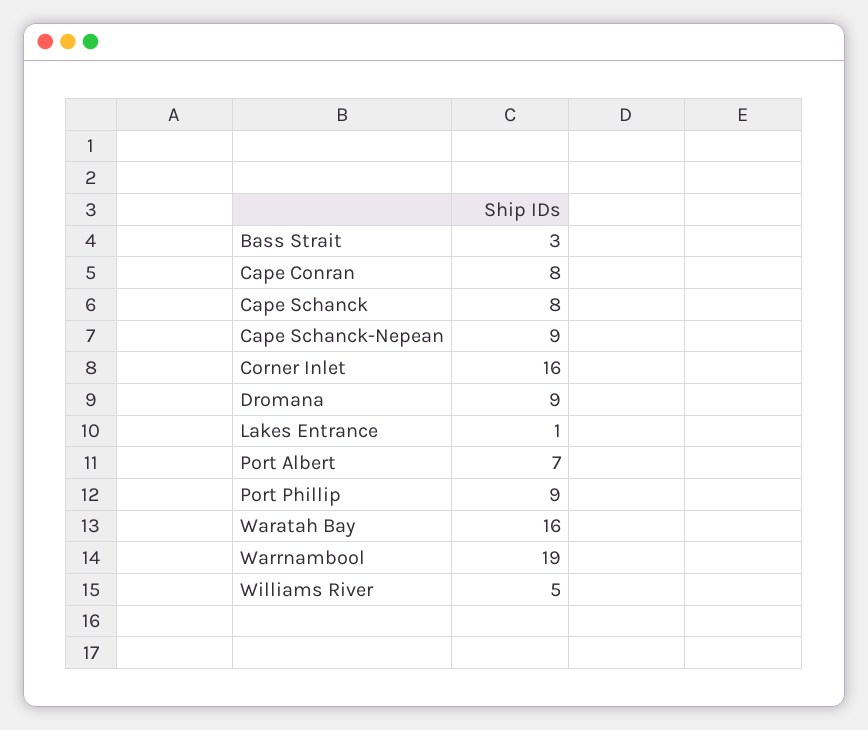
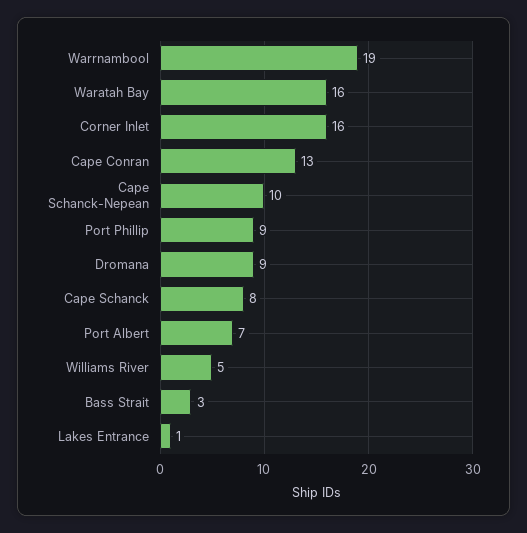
  {
    "Bass Strait": 3,
-   "Cape Conran": 8,
+   "Cape Conran": 13,
    "Cape Schanck": 8,
-   "Cape Schanck-Nepean": 9,
+   "Cape Schanck-Nepean": 10,
    "Corner Inlet": 16,
    "Dromana": 9,
    "Lakes Entrance": 1,
    "Port Albert": 7,
    "Port Phillip": 9,
    "Waratah Bay": 16,
    "Warrnambool": 19,
    "Williams River": 5
  }

